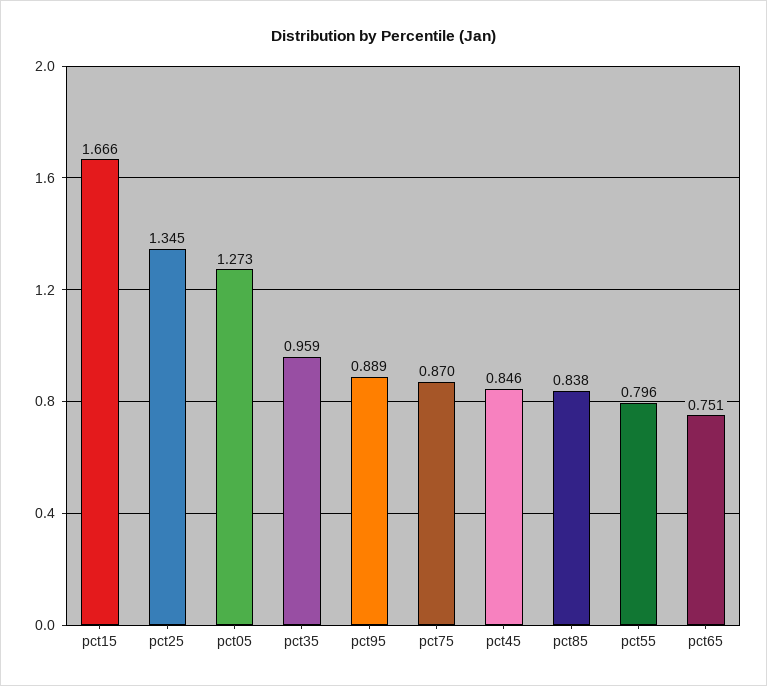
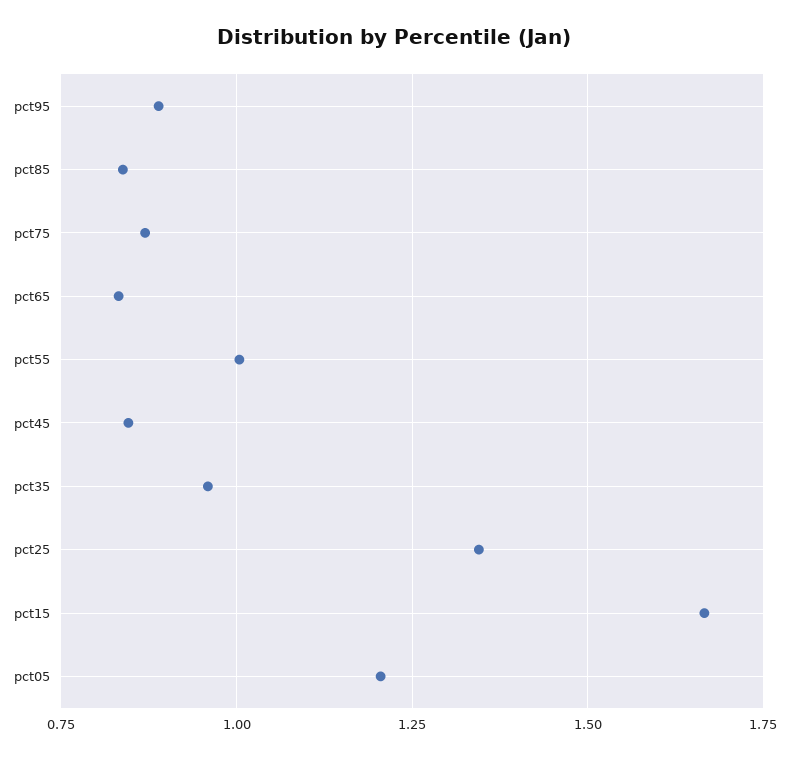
  {
    "pct15": 1.666,
    "pct25": 1.345,
-   "pct05": 1.273,
+   "pct05": 1.2,
    "pct35": 0.959,
    "pct95": 0.889,
    "pct75": 0.87,
    "pct45": 0.846,
    "pct85": 0.838,
-   "pct55": 0.796,
+   "pct55": 1,
-   "pct65": 0.751
+   "pct65": 0.825
  }

